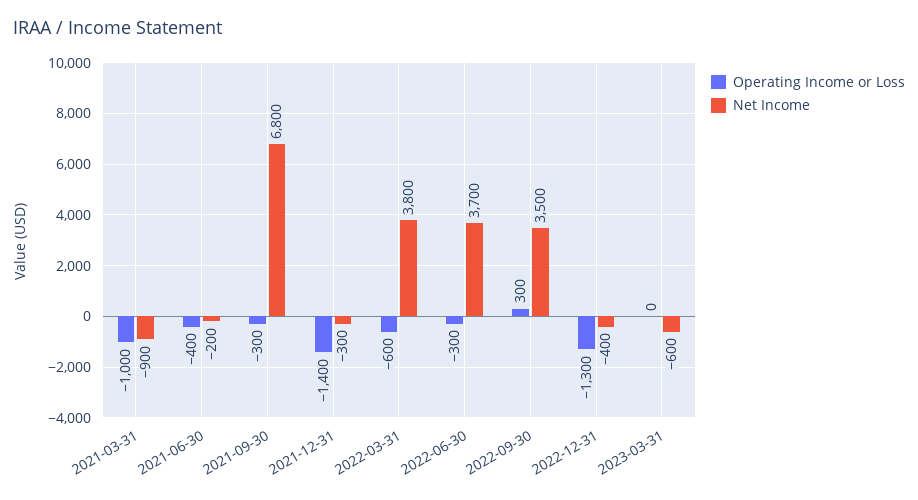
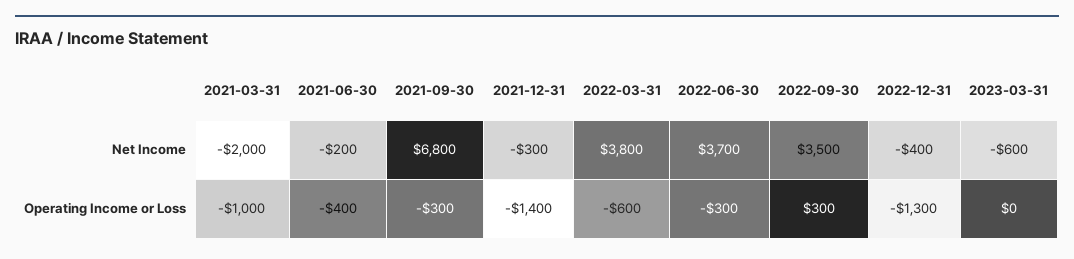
  {
    "Operating Income or Loss": {
      "2021-03-31": -1000,
      "2021-06-30": -400,
      "2021-09-30": -300,
      "2021-12-31": -1400,
      "2022-03-31": -600,
      "2022-06-30": -300,
      "2022-09-30": 300,
      "2022-12-31": -1300,
      "2023-03-31": 0
    },
    "Net Income": {
-     "2021-03-31": -900,
+     "2021-03-31": -2000,
      "2021-06-30": -200,
      "2021-09-30": 6800,
      "2021-12-31": -300,
      "2022-03-31": 3800,
      "2022-06-30": 3700,
      "2022-09-30": 3500,
      "2022-12-31": -400,
      "2023-03-31": -600
    }
  }

